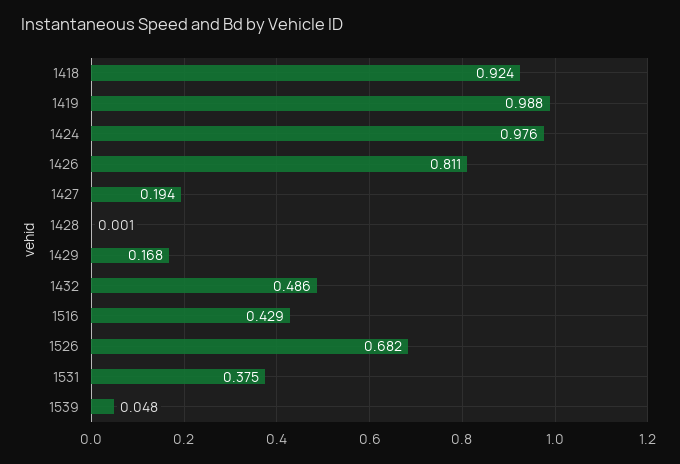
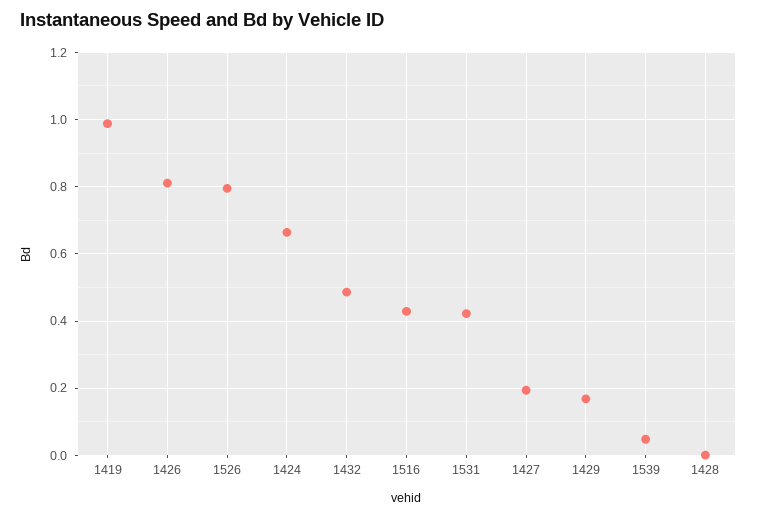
  {
-   "1418": 0.924,
    "1419": 0.988,
-   "1424": 0.976,
+   "1424": 0.66,
    "1426": 0.811,
    "1427": 0.194,
    "1428": 0.001,
    "1429": 0.168,
    "1432": 0.486,
    "1516": 0.429,
-   "1526": 0.682,
+   "1526": 0.8,
-   "1531": 0.375,
+   "1531": 0.42,
    "1539": 0.048
  }

